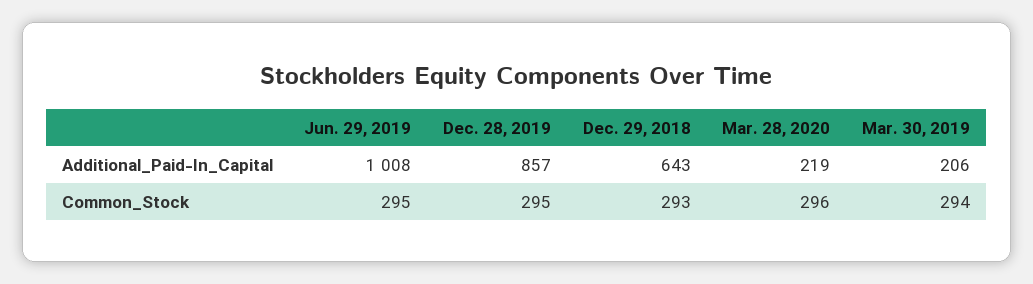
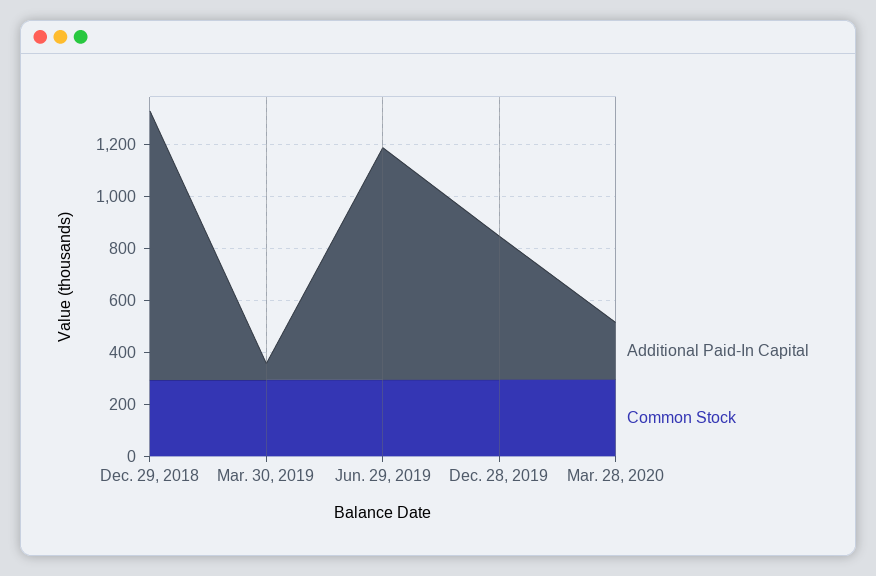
  {
    "Additional_Paid-In_Capital": {
-     "Jun. 29, 2019": 1008,
+     "Jun. 29, 2019": 900,
-     "Dec. 28, 2019": 857,
+     "Dec. 28, 2019": 550,
-     "Dec. 29, 2018": 643,
+     "Dec. 29, 2018": 1050,
      "Mar. 28, 2020": 219,
-     "Mar. 30, 2019": 206
+     "Mar. 30, 2019": 50
    },
    "Common_Stock": {
      "Jun. 29, 2019": 295,
      "Dec. 28, 2019": 295,
      "Dec. 29, 2018": 293,
      "Mar. 28, 2020": 296,
      "Mar. 30, 2019": 294
    }
  }

